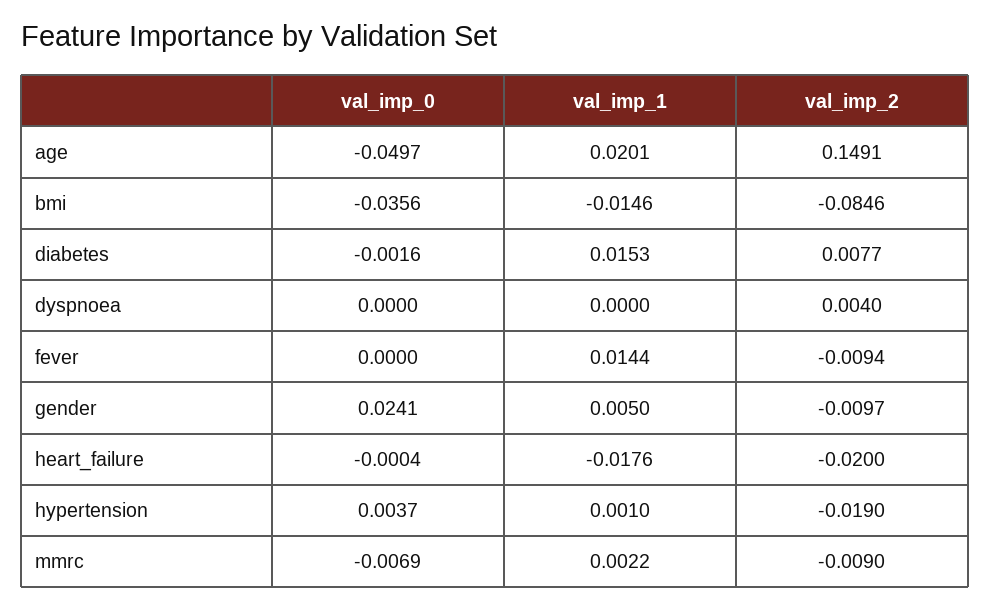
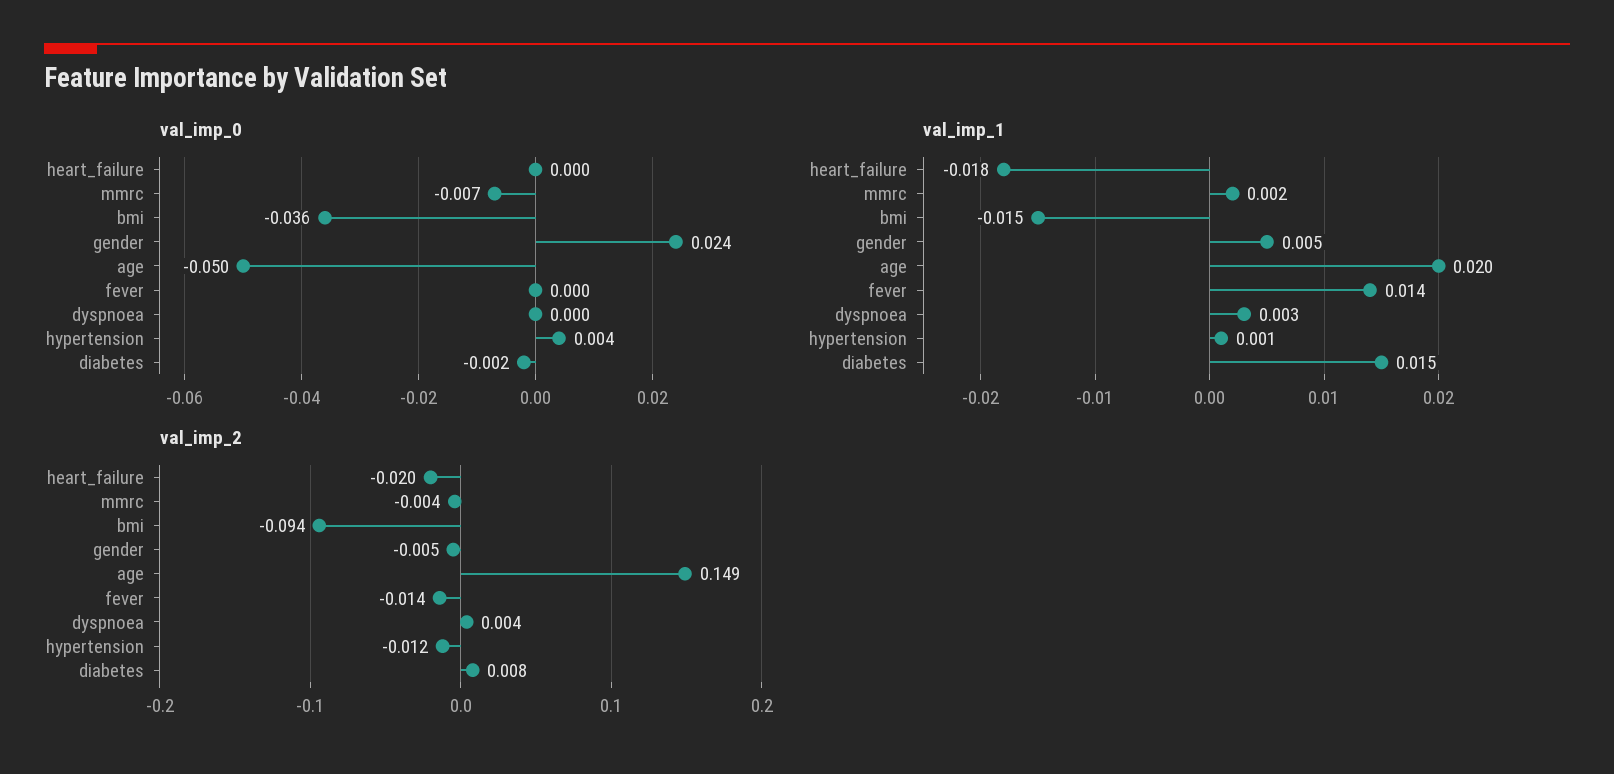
  {
    "val_imp_0": {
      "age": -0.0497,
      "bmi": -0.0356,
      "diabetes": -0.0016,
      "dyspnoea": 0,
      "fever": 0,
      "gender": 0.0241,
      "heart_failure": -0.0004,
      "hypertension": 0.0037,
      "mmrc": -0.0069
    },
    "val_imp_1": {
      "age": 0.0201,
      "bmi": -0.0146,
      "diabetes": 0.0153,
-     "dyspnoea": 0,
+     "dyspnoea": 0.003,
      "fever": 0.0144,
      "gender": 0.005,
      "heart_failure": -0.0176,
      "hypertension": 0.001,
      "mmrc": 0.0022
    },
    "val_imp_2": {
      "age": 0.1491,
-     "bmi": -0.0846,
+     "bmi": -0.094,
      "diabetes": 0.0077,
      "dyspnoea": 0.004,
-     "fever": -0.0094,
+     "fever": -0.014,
-     "gender": -0.0097,
+     "gender": -0.005,
      "heart_failure": -0.02,
-     "hypertension": -0.019,
+     "hypertension": -0.012,
-     "mmrc": -0.009
+     "mmrc": -0.004
    }
  }

